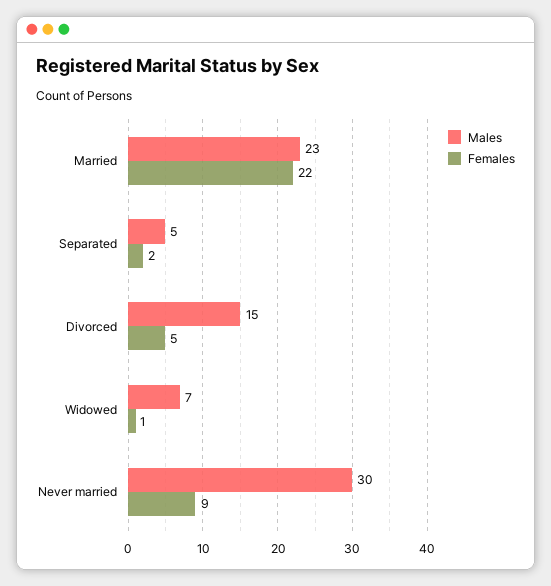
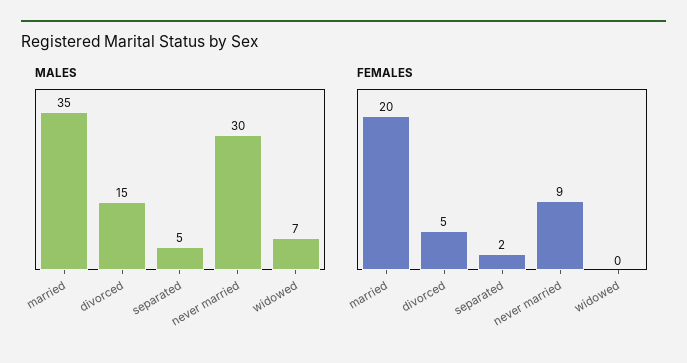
  {
    "Males": {
-     "Married": 23,
+     "Married": 35,
      "Separated": 5,
      "Divorced": 15,
      "Widowed": 7,
      "Never married": 30
    },
    "Females": {
-     "Married": 22,
+     "Married": 20,
      "Separated": 2,
      "Divorced": 5,
-     "Widowed": 1,
+     "Widowed": 0,
      "Never married": 9
    }
  }

